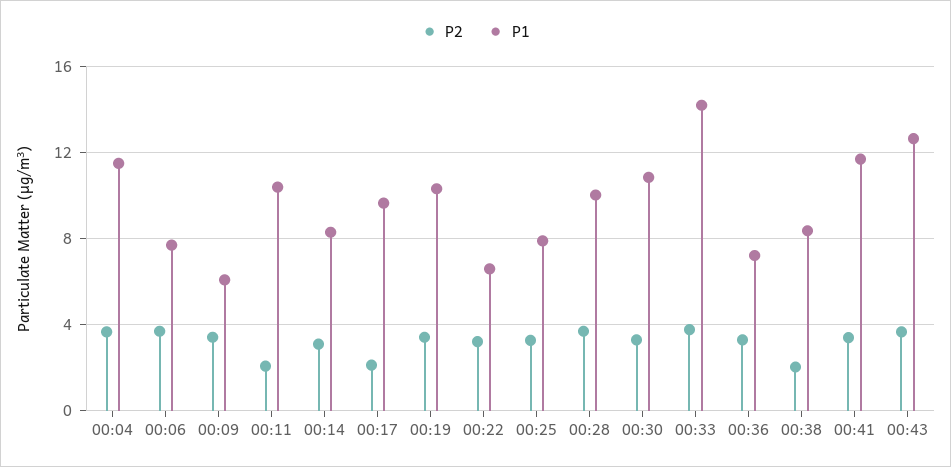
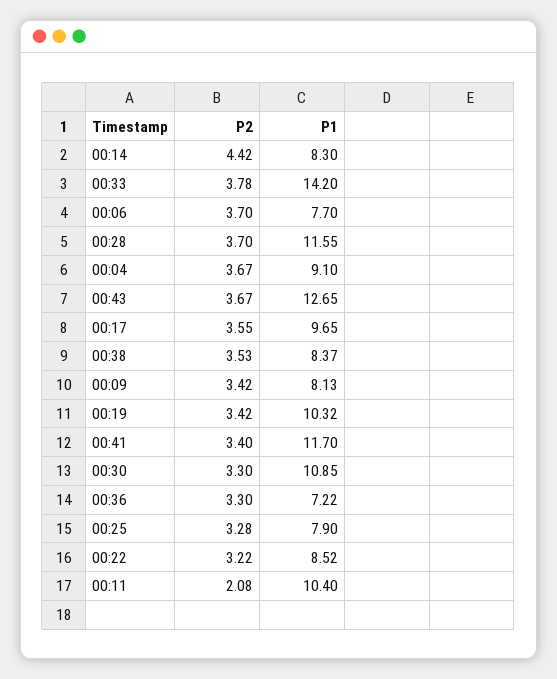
  {
    "P2": {
      "00:04": 3.67,
      "00:06": 3.7,
      "00:09": 3.42,
      "00:11": 2.08,
-     "00:14": 3,
+     "00:14": 4.42,
-     "00:17": 2,
+     "00:17": 3.55,
      "00:19": 3.42,
      "00:22": 3.22,
      "00:25": 3.28,
      "00:28": 3.7,
      "00:30": 3.3,
      "00:33": 3.78,
      "00:36": 3.3,
-     "00:38": 2,
+     "00:38": 3.53,
      "00:41": 3.4,
      "00:43": 3.67
    },
    "P1": {
-     "00:04": 11.5,
+     "00:04": 9.1,
      "00:06": 7.7,
-     "00:09": 6,
+     "00:09": 8.13,
      "00:11": 10.4,
      "00:14": 8.3,
      "00:17": 9.65,
      "00:19": 10.32,
-     "00:22": 6.5,
+     "00:22": 8.52,
      "00:25": 7.9,
-     "00:28": 10,
+     "00:28": 11.55,
      "00:30": 10.85,
      "00:33": 14.2,
      "00:36": 7.22,
      "00:38": 8.37,
      "00:41": 11.7,
      "00:43": 12.65
    }
  }

